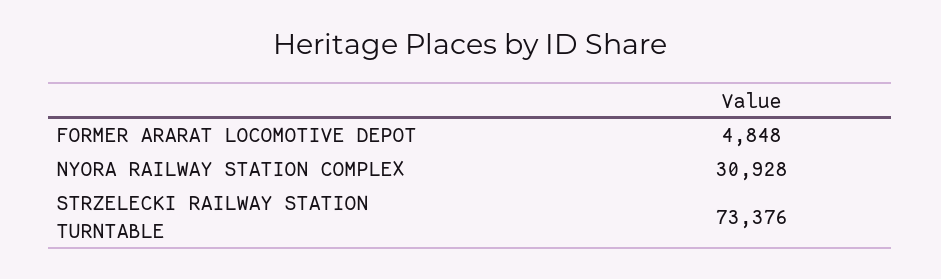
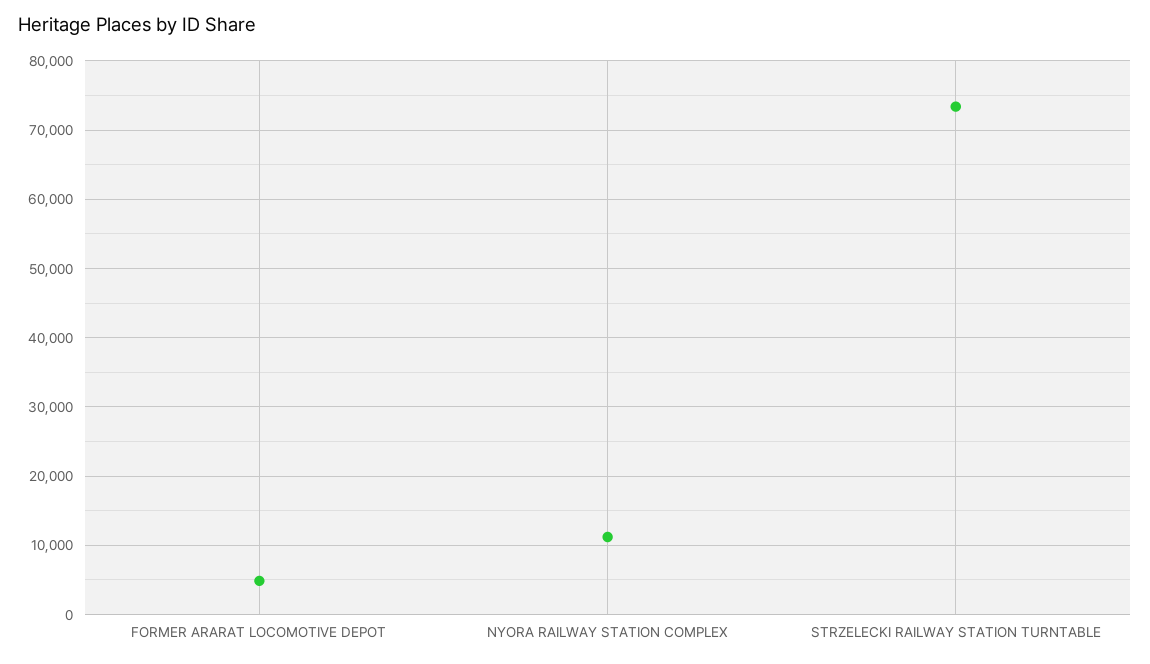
  {
    "FORMER ARARAT LOCOMOTIVE DEPOT": 4848,
-   "NYORA RAILWAY STATION COMPLEX": 30928,
+   "NYORA RAILWAY STATION COMPLEX": 11000,
    "STRZELECKI RAILWAY STATION TURNTABLE": 73376
  }

